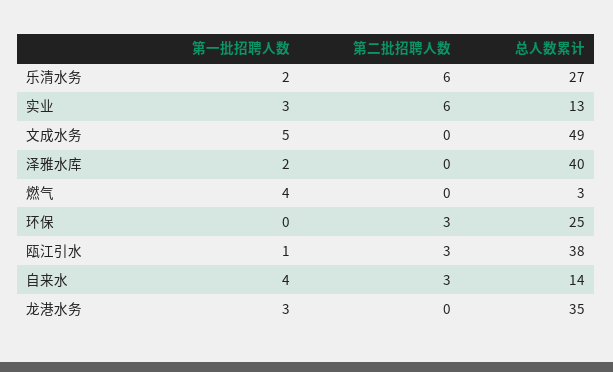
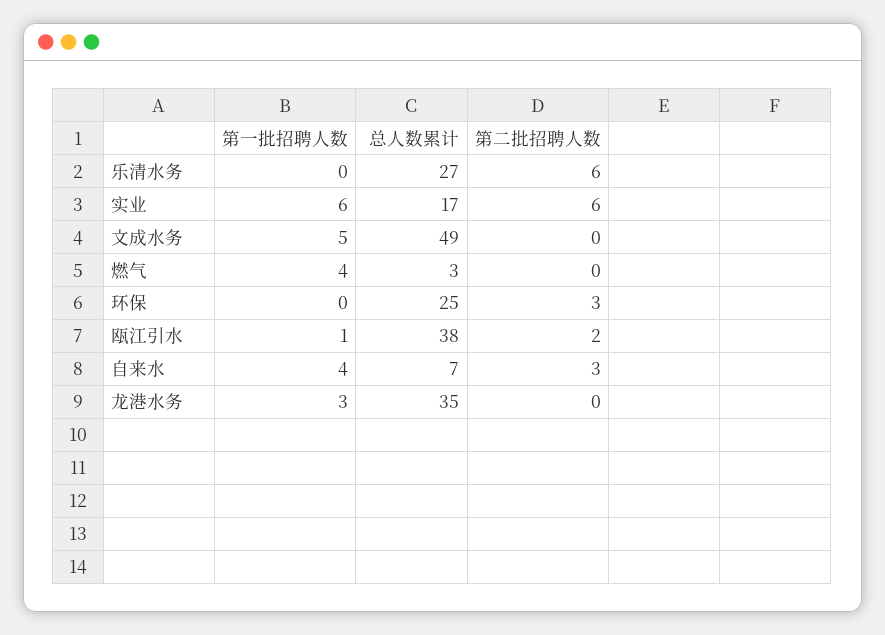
  {
    "第一批招聘人数": {
-     "乐清水务": 2,
+     "乐清水务": 0,
-     "实业": 3,
+     "实业": 6,
      "文成水务": 5,
-     "泽雅水库": 2,
      "燃气": 4,
      "环保": 0,
      "瓯江引水": 1,
      "自来水": 4,
      "龙港水务": 3
    },
    "第二批招聘人数": {
      "乐清水务": 6,
      "实业": 6,
      "文成水务": 0,
-     "泽雅水库": 0,
      "燃气": 0,
      "环保": 3,
-     "瓯江引水": 3,
+     "瓯江引水": 2,
      "自来水": 3,
      "龙港水务": 0
    },
    "总人数累计": {
      "乐清水务": 27,
-     "实业": 13,
+     "实业": 17,
      "文成水务": 49,
-     "泽雅水库": 40,
      "燃气": 3,
      "环保": 25,
      "瓯江引水": 38,
-     "自来水": 14,
+     "自来水": 7,
      "龙港水务": 35
    }
  }

